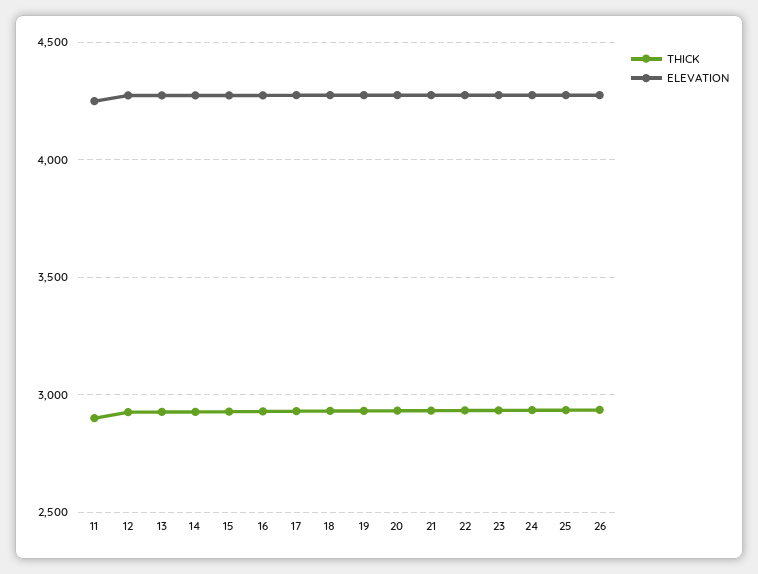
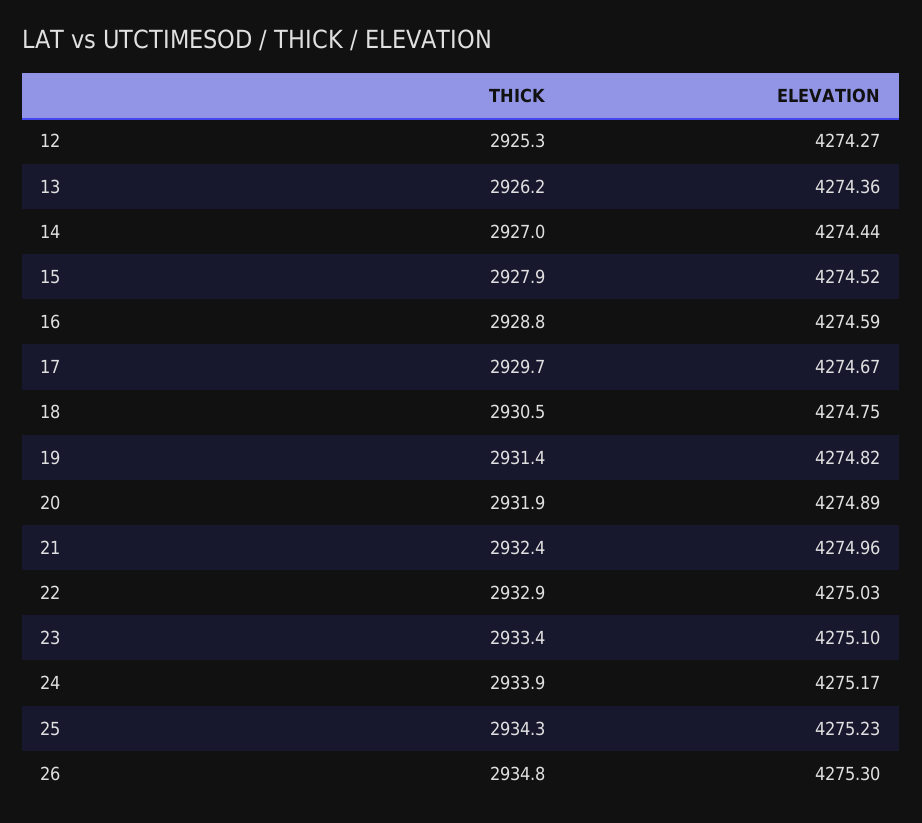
  {
    "THICK": {
-     "11": 2900,
      "12": 2925.3,
      "13": 2926.2,
      "14": 2927,
      "15": 2927.9,
      "16": 2928.8,
      "17": 2929.7,
      "18": 2930.5,
      "19": 2931.4,
      "20": 2931.9,
      "21": 2932.4,
      "22": 2932.9,
      "23": 2933.4,
      "24": 2933.9,
      "25": 2934.3,
      "26": 2934.8
    },
    "ELEVATION": {
-     "11": 4250,
      "12": 4274.27,
      "13": 4274.36,
      "14": 4274.44,
      "15": 4274.52,
      "16": 4274.59,
      "17": 4274.67,
      "18": 4274.75,
      "19": 4274.82,
      "20": 4274.89,
      "21": 4274.96,
      "22": 4275.03,
      "23": 4275.1,
      "24": 4275.17,
      "25": 4275.23,
      "26": 4275.3
    }
  }

